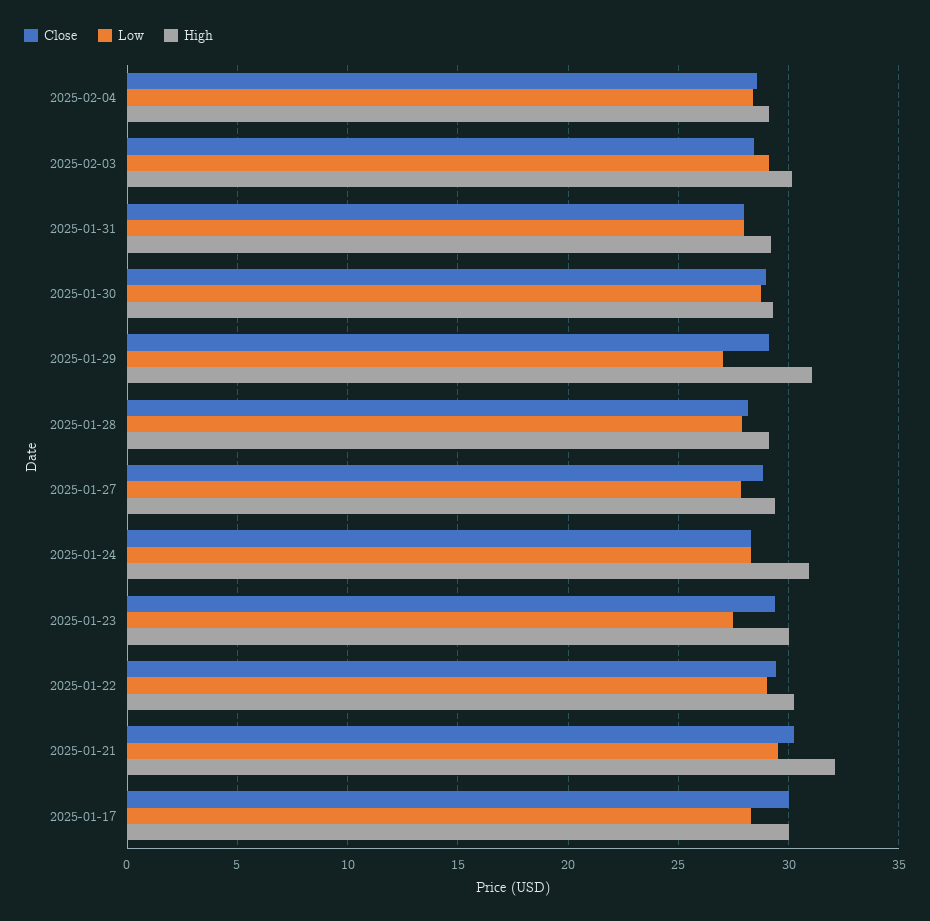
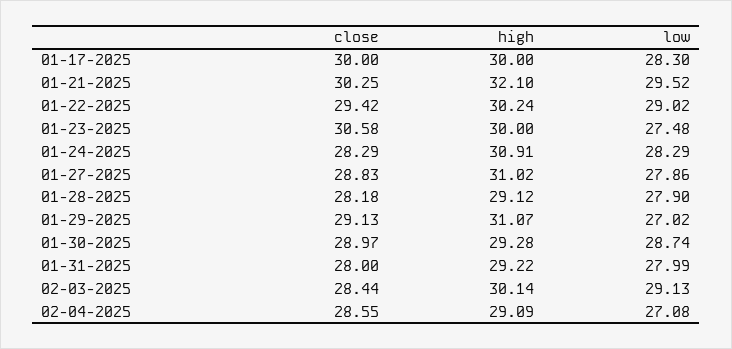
  {
    "Close": {
      "2025-02-04": 28.55,
      "2025-02-03": 28.44,
      "2025-01-31": 28,
      "2025-01-30": 28.97,
      "2025-01-29": 29.13,
      "2025-01-28": 28.18,
      "2025-01-27": 28.83,
      "2025-01-24": 28.29,
-     "2025-01-23": 29.5,
+     "2025-01-23": 30.58,
      "2025-01-22": 29.42,
      "2025-01-21": 30.25,
      "2025-01-17": 30
    },
    "Low": {
-     "2025-02-04": 28.5,
+     "2025-02-04": 27.08,
      "2025-02-03": 29.13,
      "2025-01-31": 27.99,
      "2025-01-30": 28.74,
      "2025-01-29": 27.02,
      "2025-01-28": 27.9,
      "2025-01-27": 27.86,
      "2025-01-24": 28.29,
      "2025-01-23": 27.48,
      "2025-01-22": 29.02,
      "2025-01-21": 29.52,
      "2025-01-17": 28.3
    },
    "High": {
      "2025-02-04": 29.09,
      "2025-02-03": 30.14,
      "2025-01-31": 29.22,
      "2025-01-30": 29.28,
      "2025-01-29": 31.07,
      "2025-01-28": 29.12,
-     "2025-01-27": 29.5,
+     "2025-01-27": 31.02,
      "2025-01-24": 30.91,
      "2025-01-23": 30,
      "2025-01-22": 30.24,
      "2025-01-21": 32.1,
      "2025-01-17": 30
    }
  }

